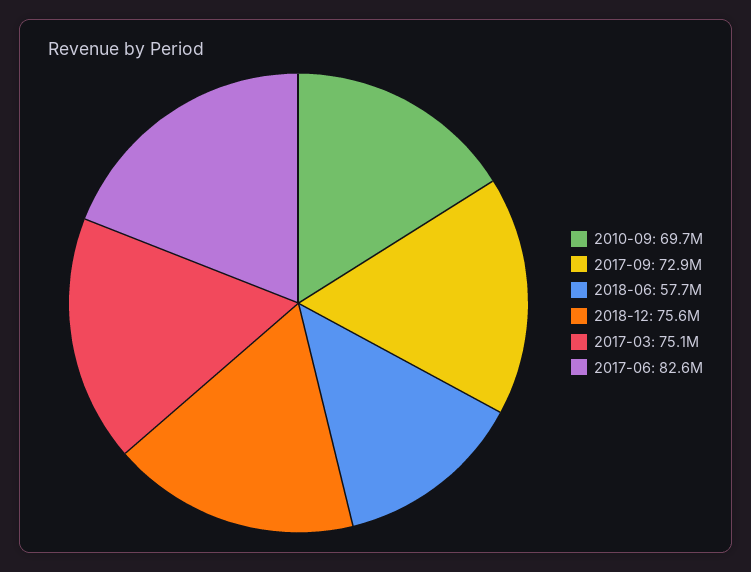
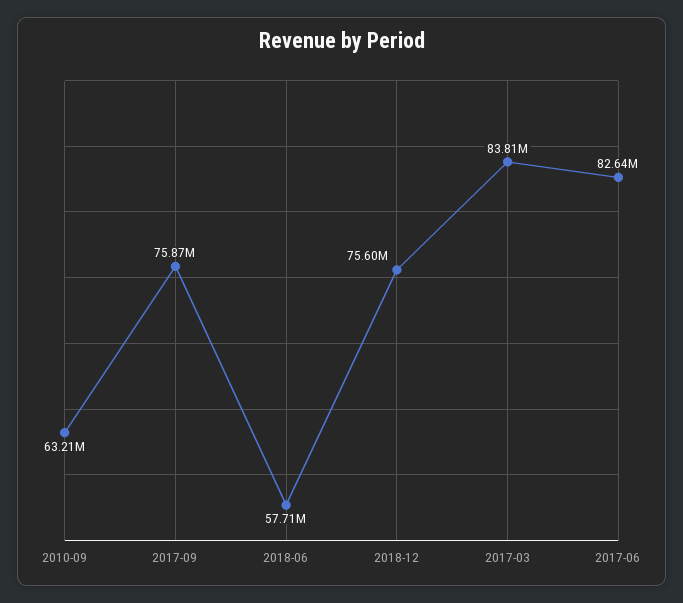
  {
-   "2010-09": 69700000,
+   "2010-09": 63210000,
-   "2017-09": 72900000,
+   "2017-09": 75870000,
    "2018-06": 57710000,
    "2018-12": 75600000,
-   "2017-03": 75100000,
+   "2017-03": 83810000,
    "2017-06": 82640000
  }

